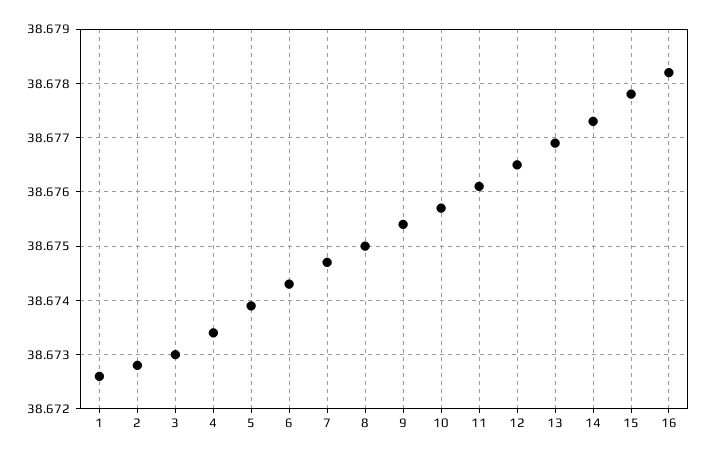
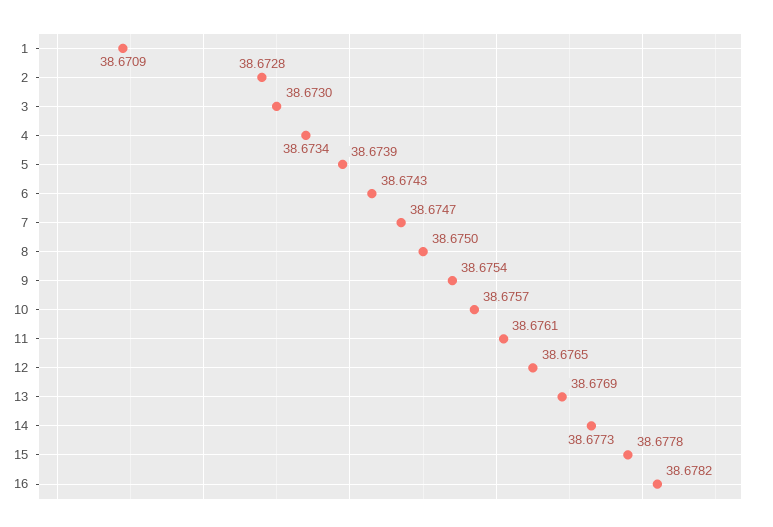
  {
-   "1": 38.6725,
+   "1": 38.6709,
    "2": 38.6728,
    "3": 38.673,
    "4": 38.6734,
    "5": 38.6739,
    "6": 38.6743,
    "7": 38.6747,
    "8": 38.675,
    "9": 38.6754,
    "10": 38.6757,
    "11": 38.6761,
    "12": 38.6765,
    "13": 38.6769,
    "14": 38.6773,
    "15": 38.6778,
    "16": 38.6782
  }

